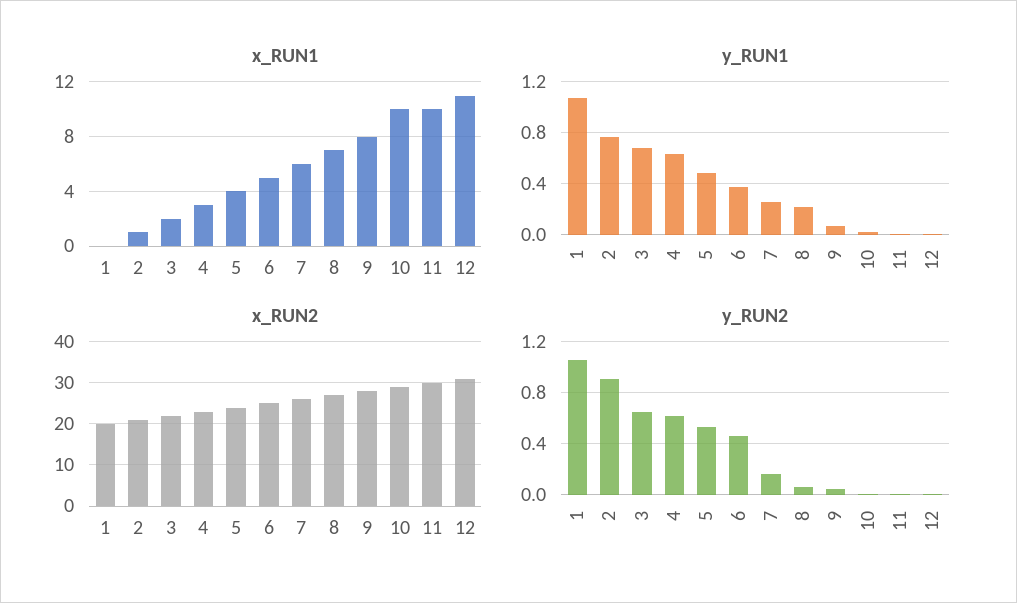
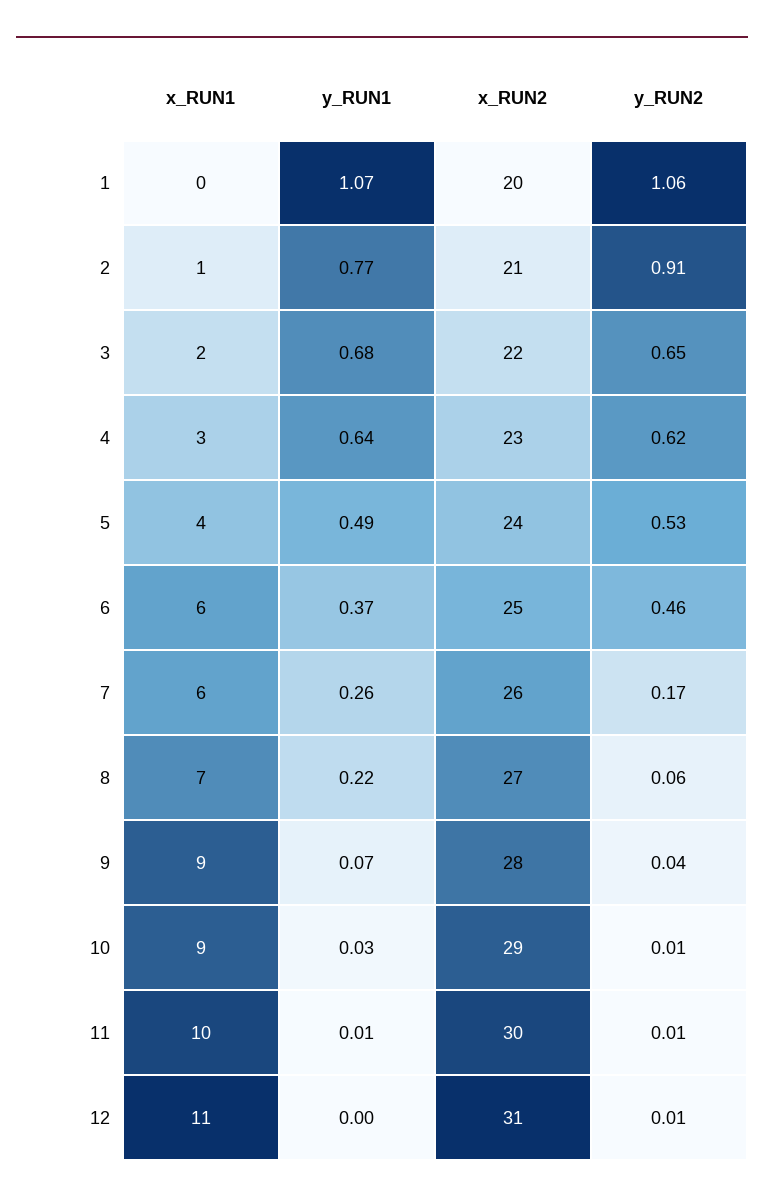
  {
    "x_RUN1": {
      "1": 0,
      "2": 1,
      "3": 2,
      "4": 3,
      "5": 4,
-     "6": 5,
+     "6": 6,
      "7": 6,
      "8": 7,
-     "9": 8,
+     "9": 9,
-     "10": 10,
+     "10": 9,
      "11": 10,
      "12": 11
    },
    "y_RUN1": {
      "1": 1.07,
      "2": 0.77,
      "3": 0.68,
      "4": 0.64,
      "5": 0.49,
      "6": 0.37,
      "7": 0.26,
      "8": 0.22,
      "9": 0.07,
      "10": 0.03,
      "11": 0.01,
      "12": 0
    },
    "x_RUN2": {
      "1": 20,
      "2": 21,
      "3": 22,
      "4": 23,
      "5": 24,
      "6": 25,
      "7": 26,
      "8": 27,
      "9": 28,
      "10": 29,
      "11": 30,
      "12": 31
    },
    "y_RUN2": {
      "1": 1.06,
      "2": 0.91,
      "3": 0.65,
      "4": 0.62,
      "5": 0.53,
      "6": 0.46,
      "7": 0.17,
      "8": 0.06,
      "9": 0.04,
      "10": 0.01,
      "11": 0.01,
      "12": 0.01
    }
  }

